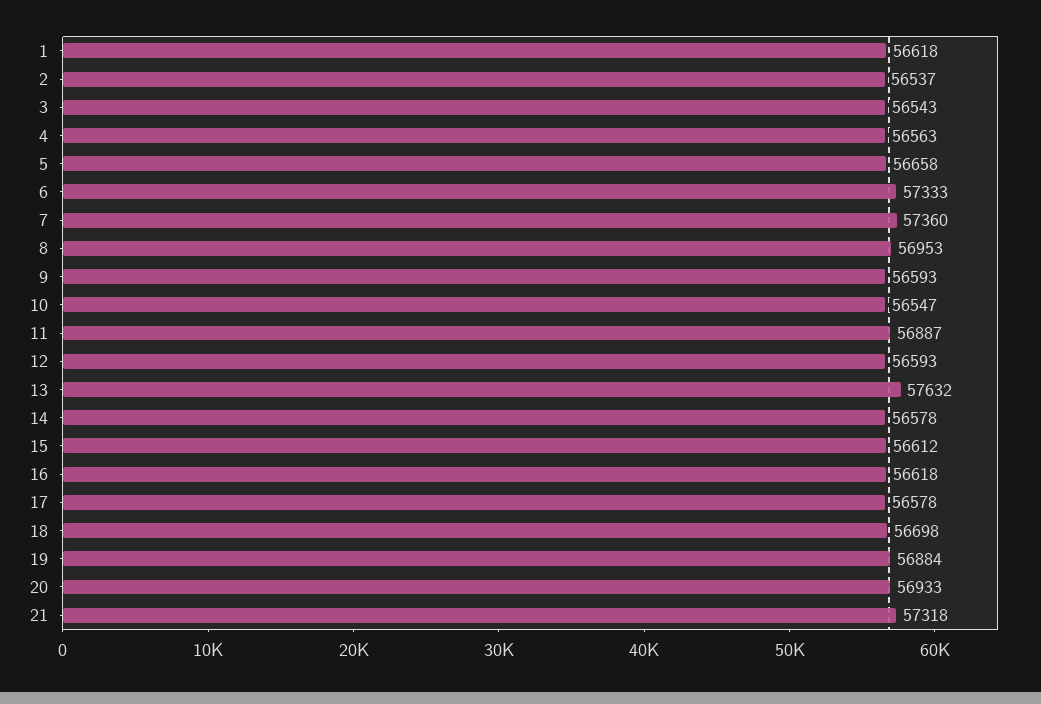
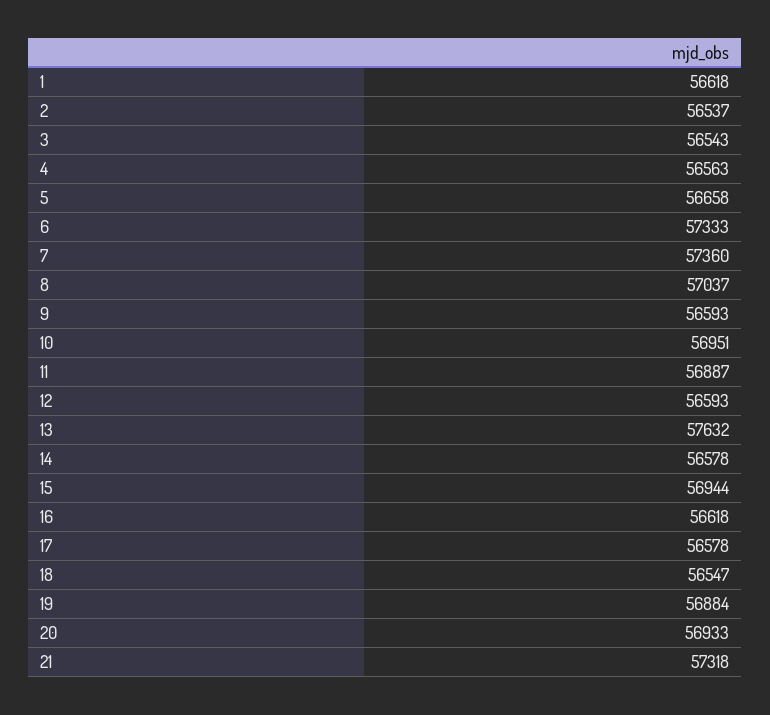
  {
    "1": 56618,
    "2": 56537,
    "3": 56543,
    "4": 56563,
    "5": 56658,
    "6": 57333,
    "7": 57360,
-   "8": 56953,
+   "8": 57037,
    "9": 56593,
-   "10": 56547,
+   "10": 56951,
    "11": 56887,
    "12": 56593,
    "13": 57632,
    "14": 56578,
-   "15": 56612,
+   "15": 56944,
    "16": 56618,
    "17": 56578,
-   "18": 56698,
+   "18": 56547,
    "19": 56884,
    "20": 56933,
    "21": 57318
  }

